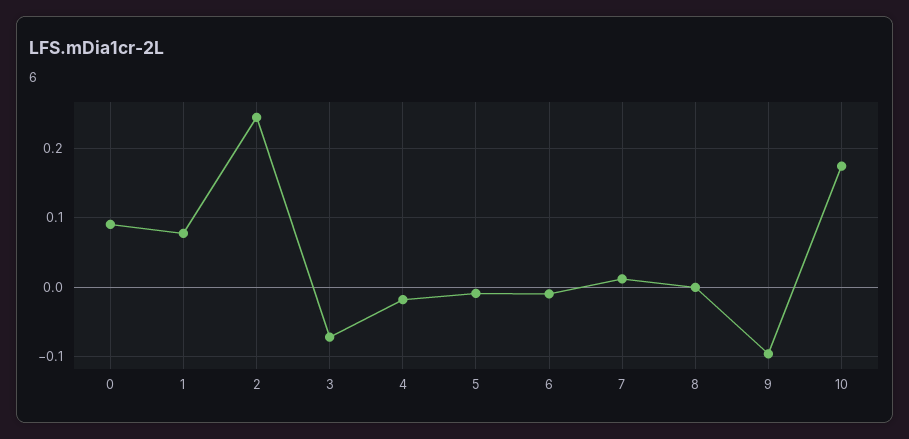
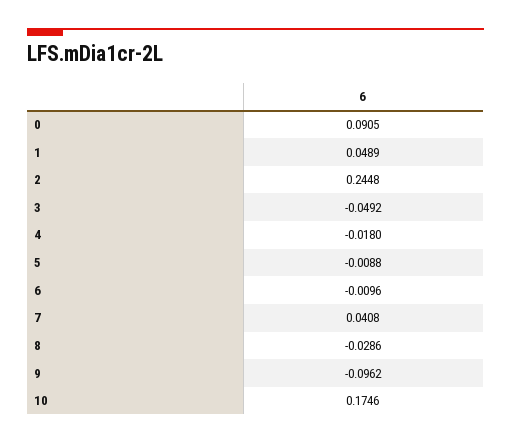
  {
    "0": 0.0905,
-   "1": 0.08,
+   "1": 0.0489,
    "2": 0.2448,
-   "3": -0.07,
+   "3": -0.0492,
    "4": -0.018,
    "5": -0.0088,
    "6": -0.0096,
-   "7": 0.01,
+   "7": 0.0408,
-   "8": 0,
+   "8": -0.0286,
    "9": -0.0962,
    "10": 0.1746
  }

